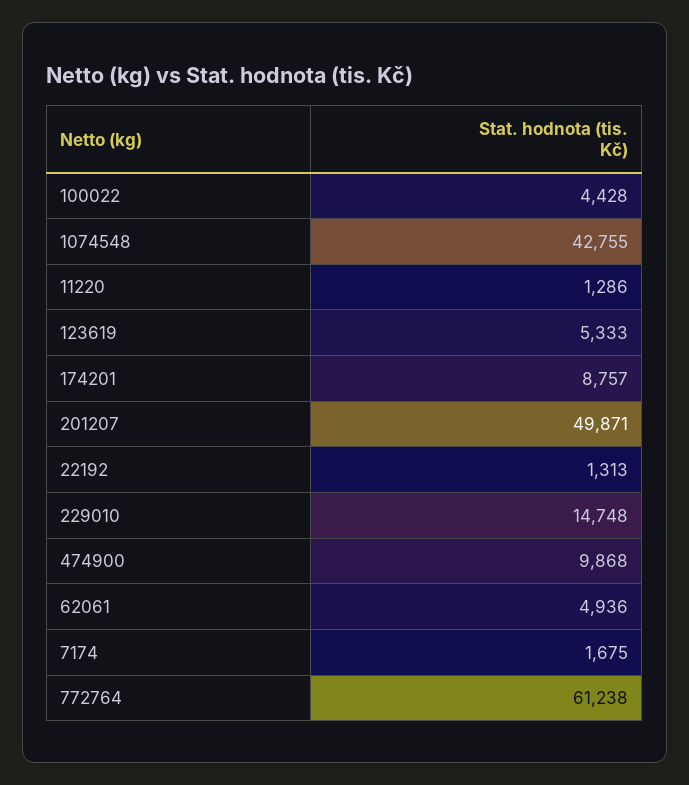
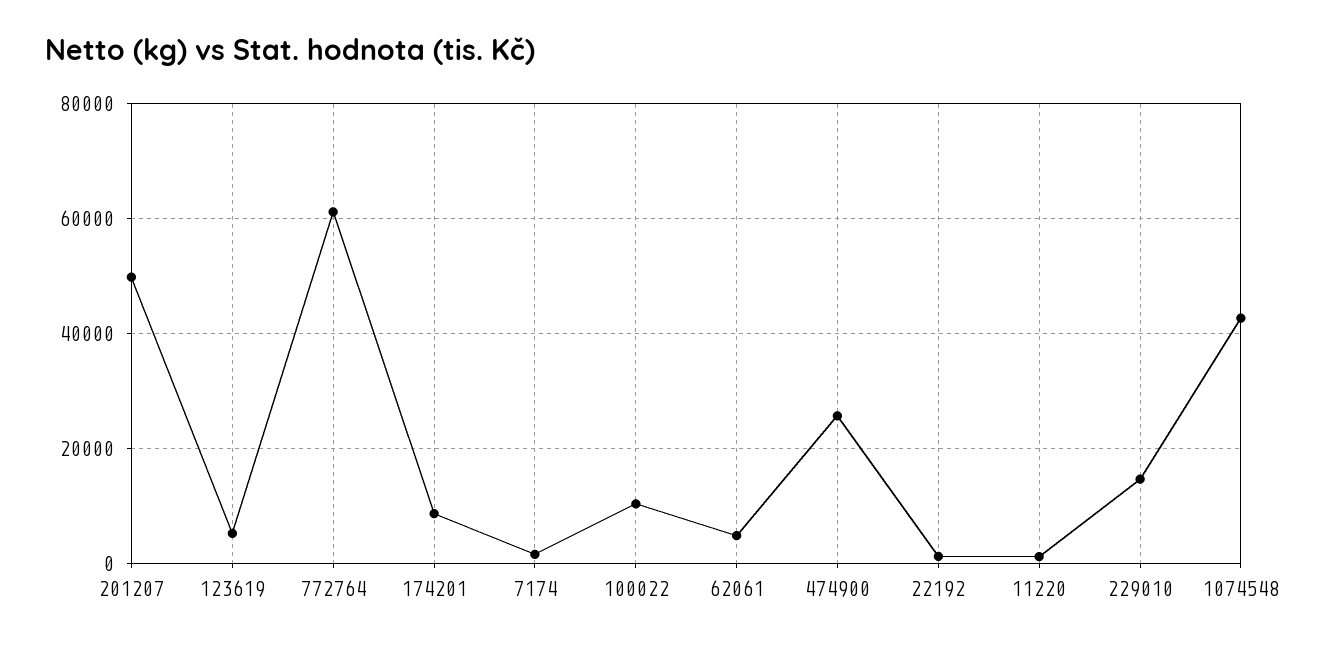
  {
-   "100022": 4428,
+   "100022": 10000,
    "1074548": 42755,
    "11220": 1286,
    "123619": 5333,
    "174201": 8757,
    "201207": 49871,
    "22192": 1313,
    "229010": 14748,
-   "474900": 9868,
+   "474900": 26000,
    "62061": 4936,
    "7174": 1675,
    "772764": 61238
  }

